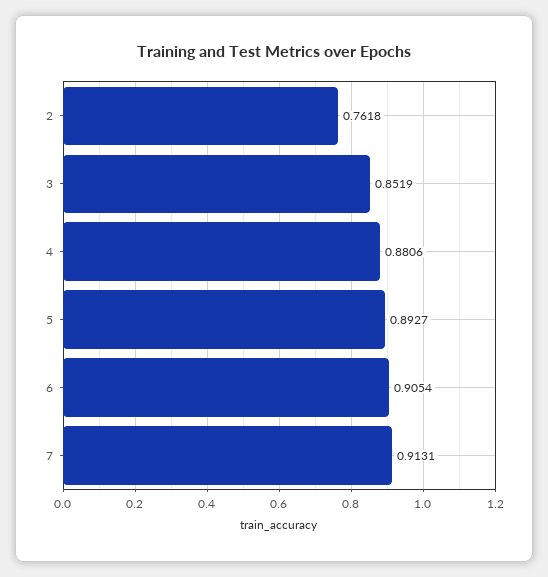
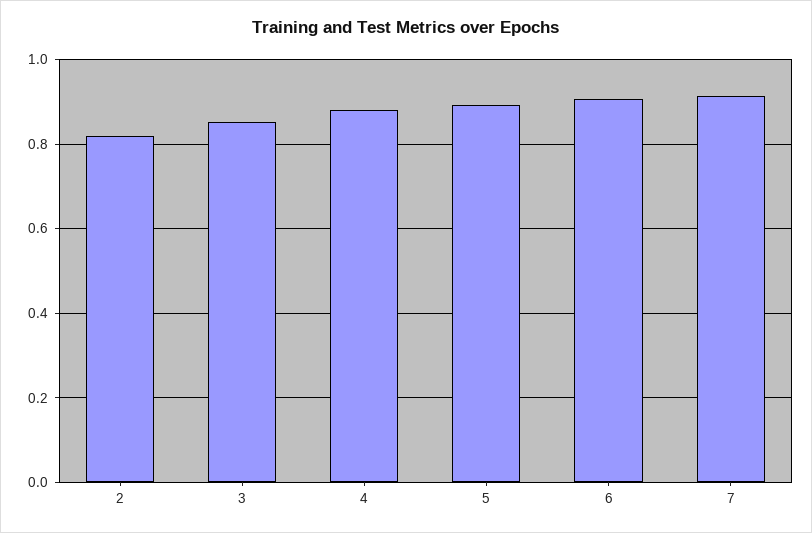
  {
-   "2": 0.7618,
+   "2": 0.82,
    "3": 0.8519,
    "4": 0.8806,
    "5": 0.8927,
    "6": 0.9054,
    "7": 0.9131
  }

